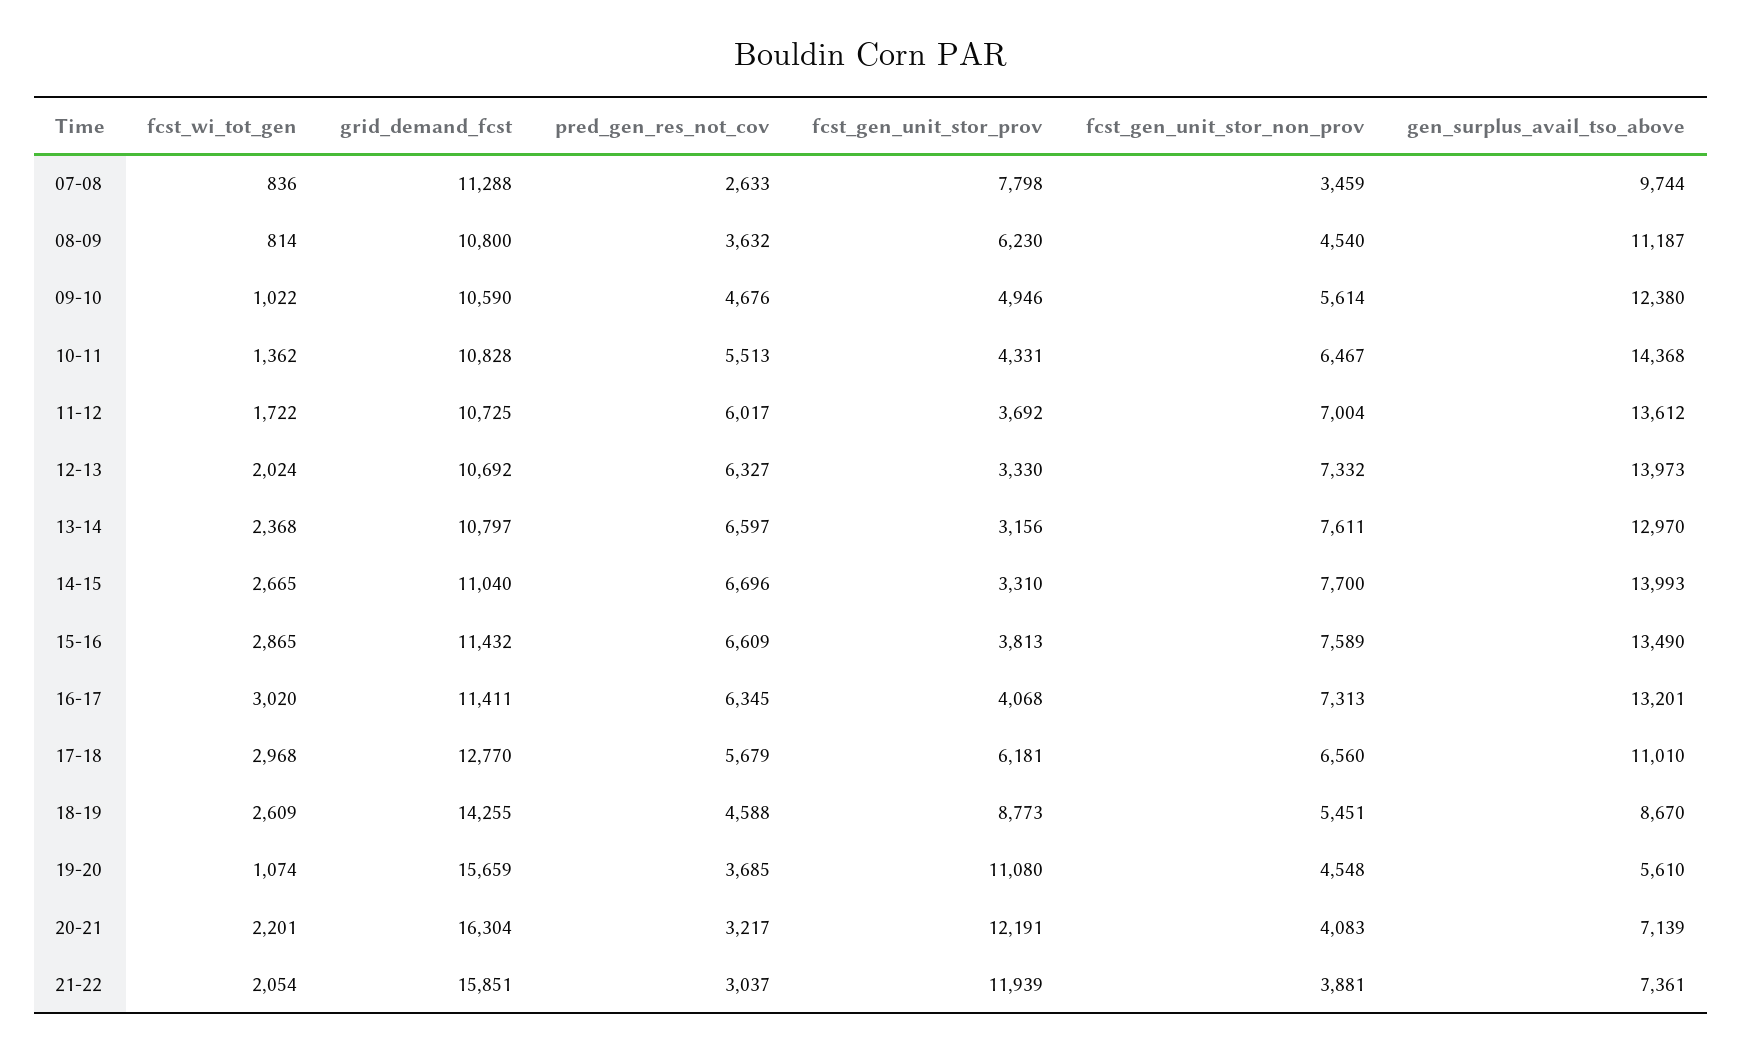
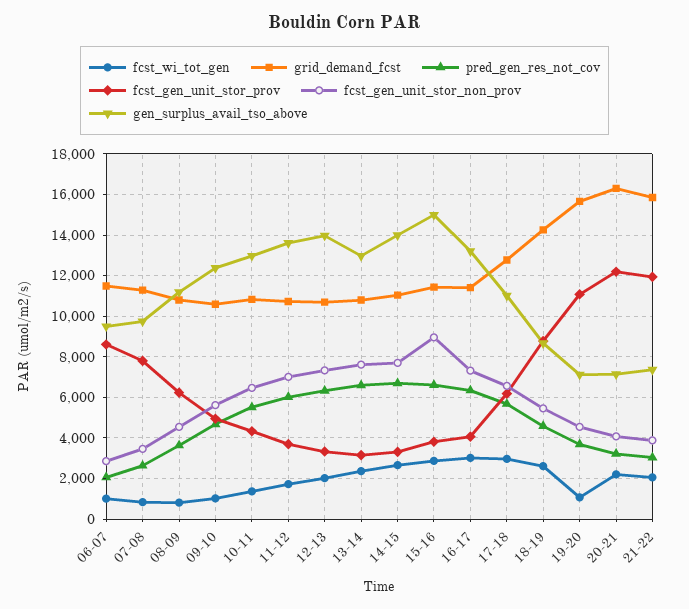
  {
    "fcst_wi_tot_gen": {
      "07-08": 836,
      "08-09": 814,
      "09-10": 1022,
      "10-11": 1362,
      "11-12": 1722,
      "12-13": 2024,
      "13-14": 2368,
      "14-15": 2665,
      "15-16": 2865,
      "16-17": 3020,
      "17-18": 2968,
      "18-19": 2609,
      "19-20": 1074,
      "20-21": 2201,
-     "21-22": 2054
+     "21-22": 2054,
+     "06-07": 1000
    },
    "grid_demand_fcst": {
      "07-08": 11288,
      "08-09": 10800,
      "09-10": 10590,
      "10-11": 10828,
      "11-12": 10725,
      "12-13": 10692,
      "13-14": 10797,
      "14-15": 11040,
      "15-16": 11432,
      "16-17": 11411,
      "17-18": 12770,
      "18-19": 14255,
      "19-20": 15659,
      "20-21": 16304,
-     "21-22": 15851
+     "21-22": 15851,
+     "06-07": 11500
    },
    "pred_gen_res_not_cov": {
      "07-08": 2633,
      "08-09": 3632,
      "09-10": 4676,
      "10-11": 5513,
      "11-12": 6017,
      "12-13": 6327,
      "13-14": 6597,
      "14-15": 6696,
      "15-16": 6609,
      "16-17": 6345,
      "17-18": 5679,
      "18-19": 4588,
      "19-20": 3685,
      "20-21": 3217,
-     "21-22": 3037
+     "21-22": 3037,
+     "06-07": 2000
    },
    "fcst_gen_unit_stor_prov": {
      "07-08": 7798,
      "08-09": 6230,
      "09-10": 4946,
      "10-11": 4331,
      "11-12": 3692,
      "12-13": 3330,
      "13-14": 3156,
      "14-15": 3310,
      "15-16": 3813,
      "16-17": 4068,
      "17-18": 6181,
      "18-19": 8773,
      "19-20": 11080,
      "20-21": 12191,
-     "21-22": 11939
+     "21-22": 11939,
+     "06-07": 8500
    },
    "fcst_gen_unit_stor_non_prov": {
      "07-08": 3459,
      "08-09": 4540,
      "09-10": 5614,
      "10-11": 6467,
      "11-12": 7004,
      "12-13": 7332,
      "13-14": 7611,
      "14-15": 7700,
-     "15-16": 7589,
+     "15-16": 9000,
      "16-17": 7313,
      "17-18": 6560,
      "18-19": 5451,
      "19-20": 4548,
      "20-21": 4083,
-     "21-22": 3881
+     "21-22": 3881,
+     "06-07": 3000
    },
    "gen_surplus_avail_tso_above": {
      "07-08": 9744,
      "08-09": 11187,
      "09-10": 12380,
-     "10-11": 14368,
+     "10-11": 13000,
      "11-12": 13612,
      "12-13": 13973,
      "13-14": 12970,
      "14-15": 13993,
-     "15-16": 13490,
+     "15-16": 15000,
      "16-17": 13201,
      "17-18": 11010,
      "18-19": 8670,
-     "19-20": 5610,
+     "19-20": 7000,
      "20-21": 7139,
-     "21-22": 7361
+     "21-22": 7361,
+     "06-07": 9500
    }
  }

